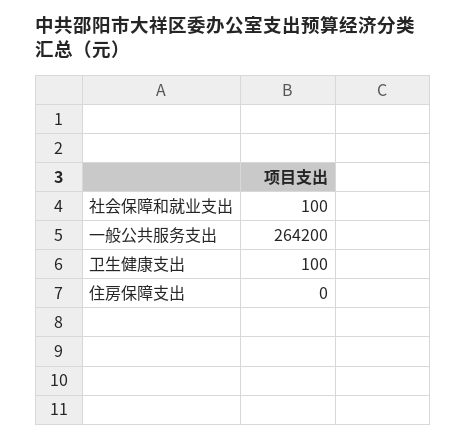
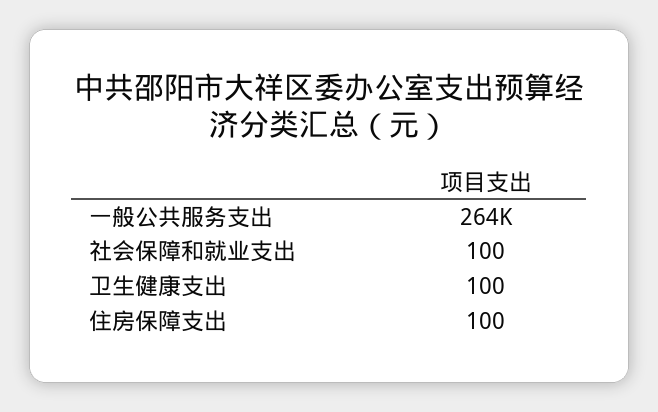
  {
    "社会保障和就业支出": 100,
    "一般公共服务支出": 264200,
    "卫生健康支出": 100,
-   "住房保障支出": 0
+   "住房保障支出": 100
  }

